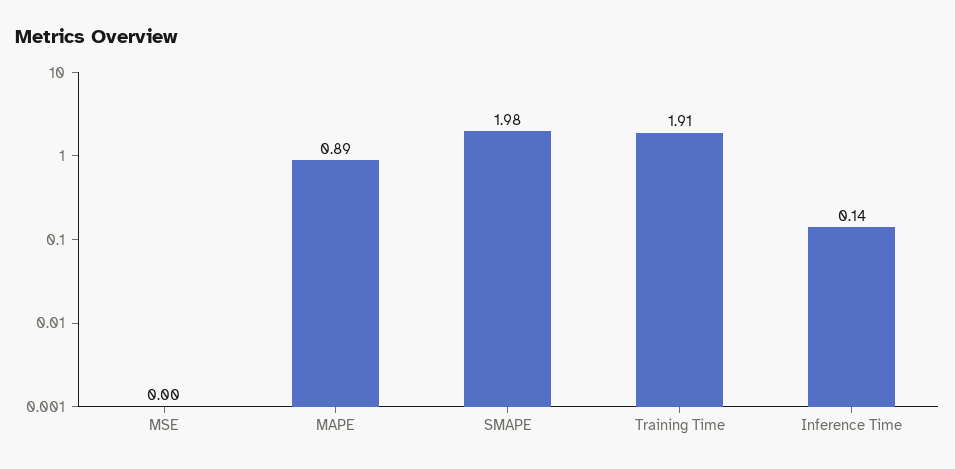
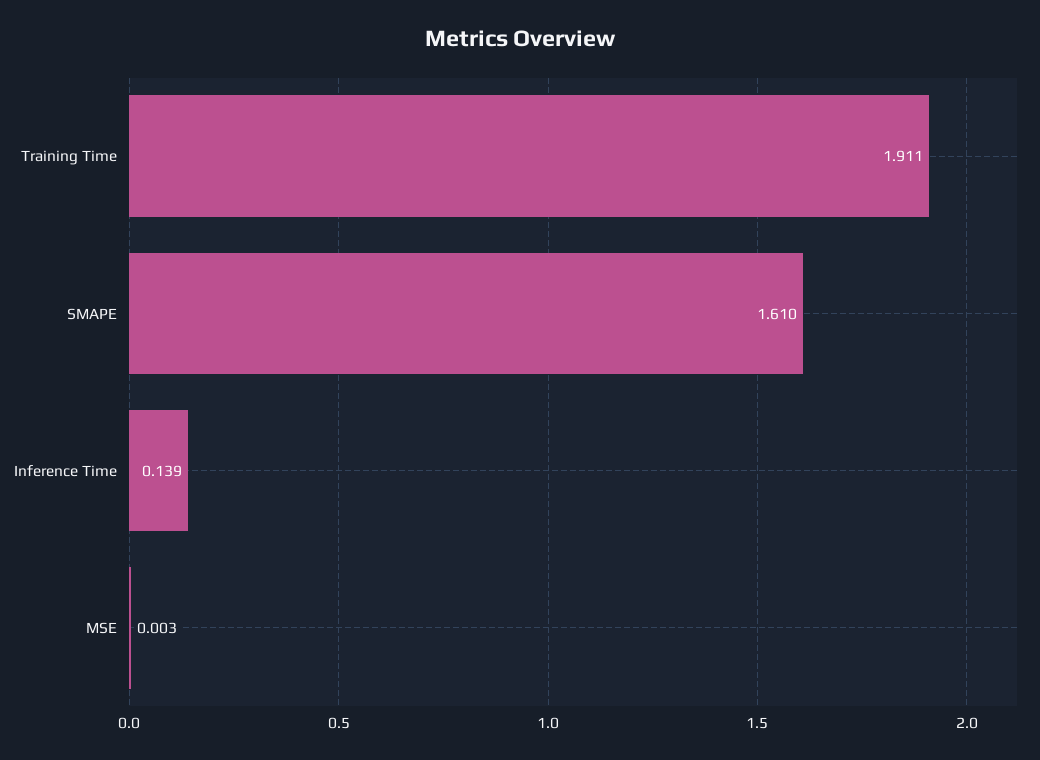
  {
    "MSE": 0.003,
-   "MAPE": 0.89,
-   "SMAPE": 1.98,
+   "SMAPE": 1.61,
    "Training Time": 1.911,
    "Inference Time": 0.139
  }

